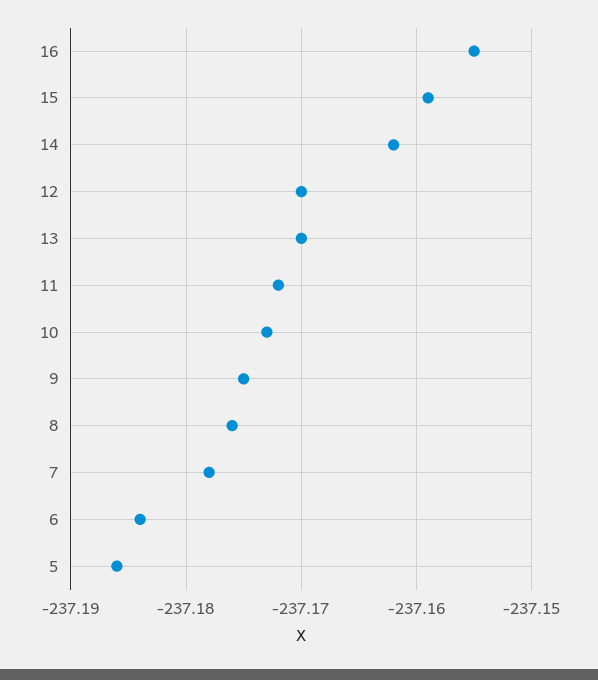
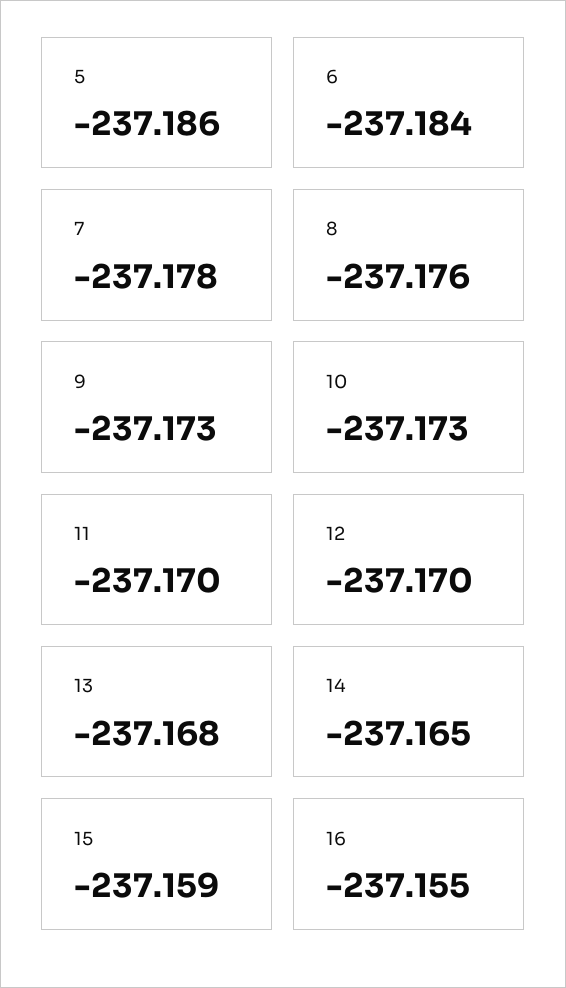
  {
    "16": -237.155,
    "15": -237.159,
-   "14": -237.162,
+   "14": -237.165,
    "12": -237.17,
-   "13": -237.17,
+   "13": -237.168,
-   "11": -237.172,
+   "11": -237.17,
    "10": -237.173,
-   "9": -237.175,
+   "9": -237.173,
    "8": -237.176,
    "7": -237.178,
    "6": -237.184,
    "5": -237.186
  }

